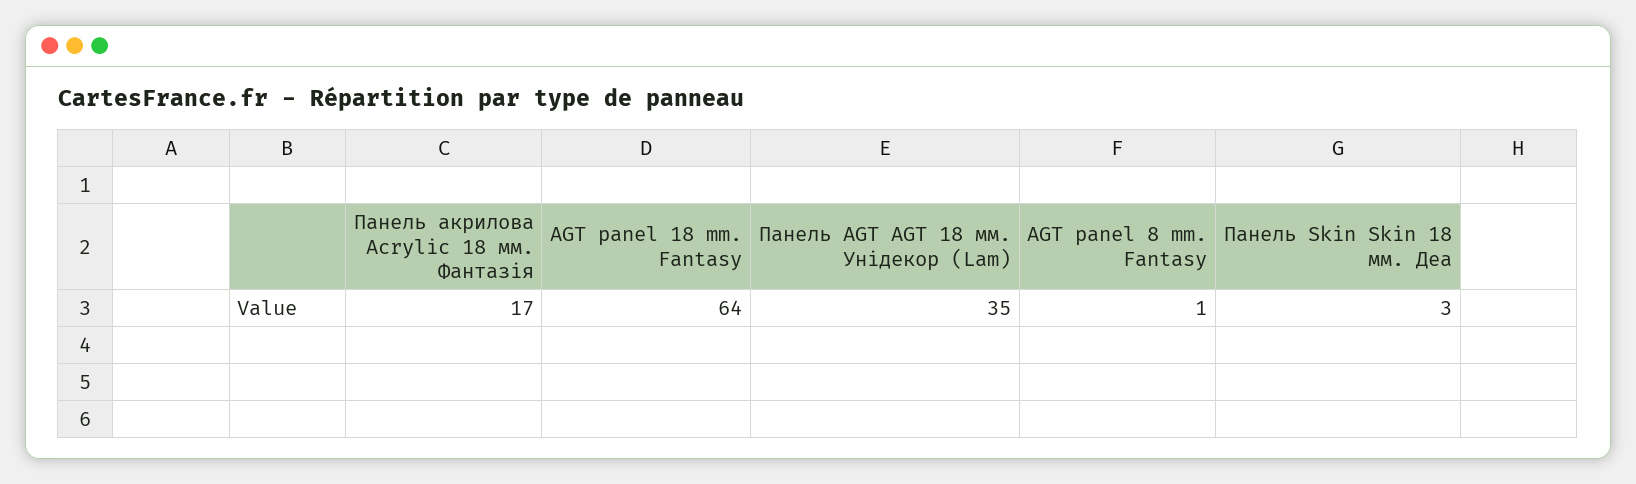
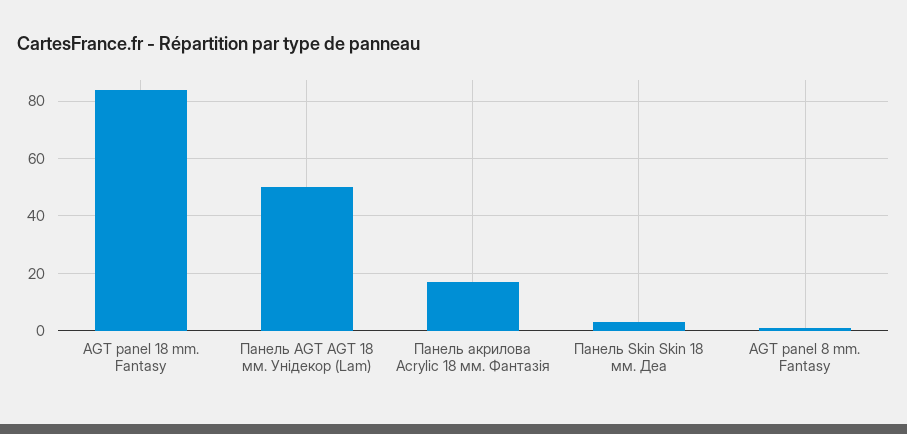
  {
    "Панель акрилова Acrylic 18 мм. Фантазія": 17,
-   "AGT panel 18 mm. Fantasy": 64,
+   "AGT panel 18 mm. Fantasy": 85,
-   "Панель AGT AGT 18 мм. Унідекор (Lam)": 35,
+   "Панель AGT AGT 18 мм. Унідекор (Lam)": 50,
    "AGT panel 8 mm. Fantasy": 1,
    "Панель Skin Skin 18 мм. Деа": 3
  }

